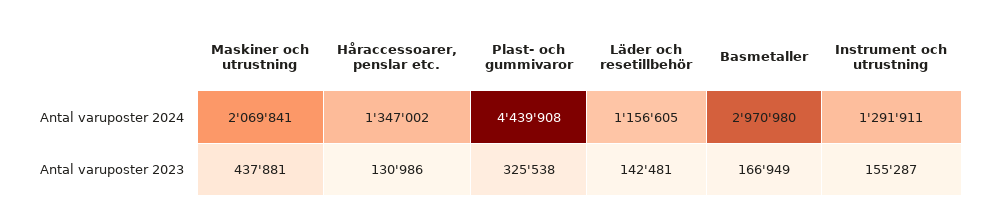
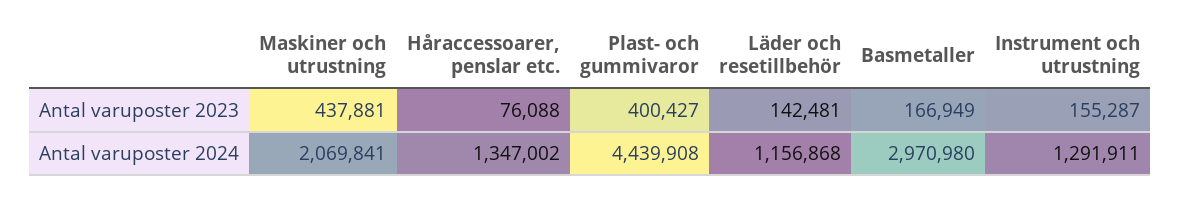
  {
    "Maskiner och utrustning": {
      "Antal varuposter 2024": 2069841,
      "Antal varuposter 2023": 437881
    },
    "Håraccessoarer, penslar etc.": {
      "Antal varuposter 2024": 1347002,
-     "Antal varuposter 2023": 130986
+     "Antal varuposter 2023": 76088
    },
    "Plast- och gummivaror": {
      "Antal varuposter 2024": 4439908,
-     "Antal varuposter 2023": 325538
+     "Antal varuposter 2023": 400427
    },
    "Läder och resetillbehör": {
-     "Antal varuposter 2024": 1156605,
+     "Antal varuposter 2024": 1156868,
      "Antal varuposter 2023": 142481
    },
    "Basmetaller": {
      "Antal varuposter 2024": 2970980,
      "Antal varuposter 2023": 166949
    },
    "Instrument och utrustning": {
      "Antal varuposter 2024": 1291911,
      "Antal varuposter 2023": 155287
    }
  }

